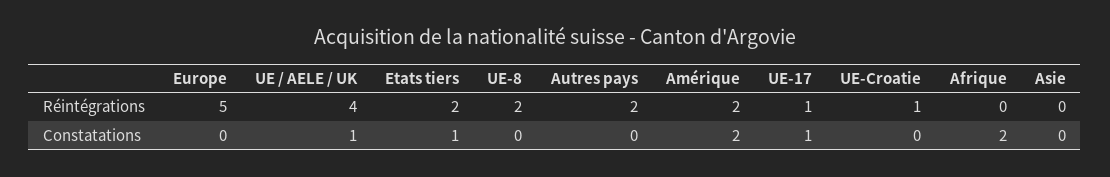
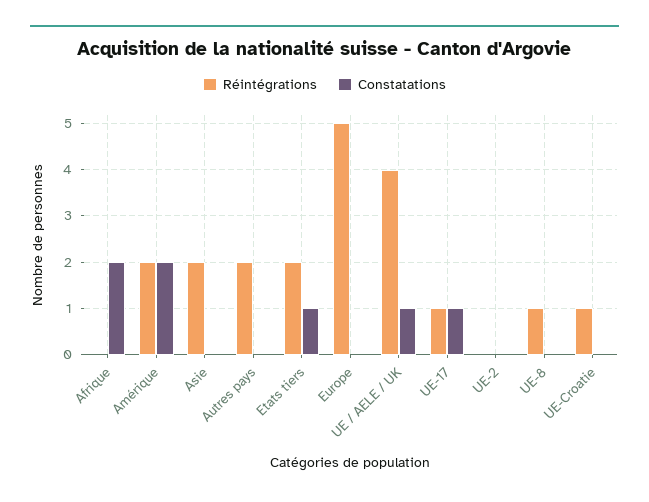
  {
    "Réintégrations": {
      "Europe": 5,
      "UE / AELE / UK": 4,
      "Etats tiers": 2,
-     "UE-8": 2,
+     "UE-8": 1,
      "Autres pays": 2,
      "Amérique": 2,
      "UE-17": 1,
      "UE-Croatie": 1,
      "Afrique": 0,
-     "Asie": 0
+     "Asie": 2,
+     "UE-2": 0
    },
    "Constatations": {
      "Europe": 0,
      "UE / AELE / UK": 1,
      "Etats tiers": 1,
      "UE-8": 0,
      "Autres pays": 0,
      "Amérique": 2,
      "UE-17": 1,
      "UE-Croatie": 0,
      "Afrique": 2,
-     "Asie": 0
+     "Asie": 0,
+     "UE-2": 0
    }
  }

